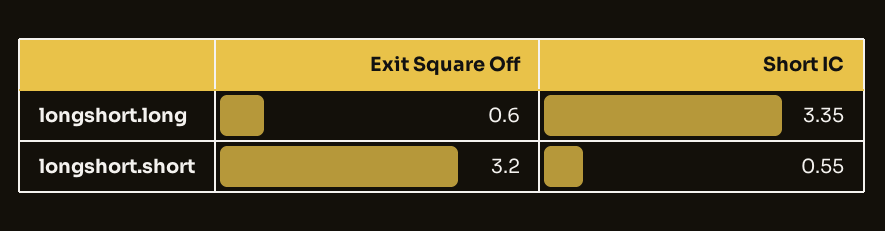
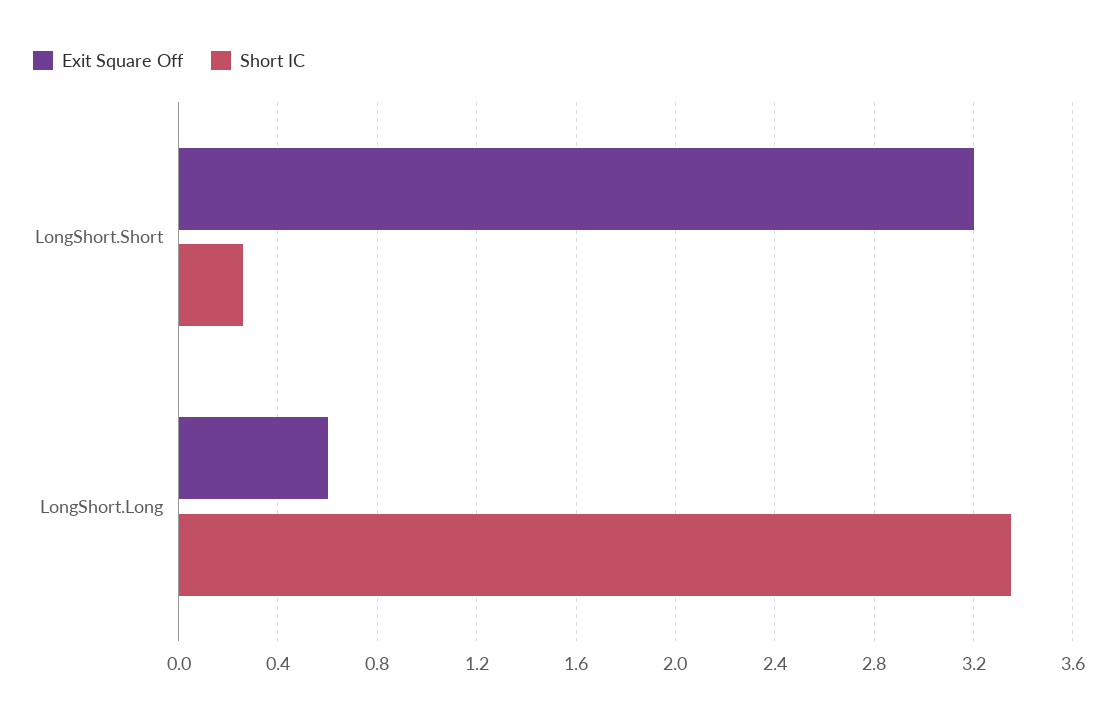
  {
    "Exit Square Off": {
      "longshort.long": 0.6,
      "longshort.short": 3.2
    },
    "Short IC": {
      "longshort.long": 3.35,
-     "longshort.short": 0.55
+     "longshort.short": 0.25
    }
  }

